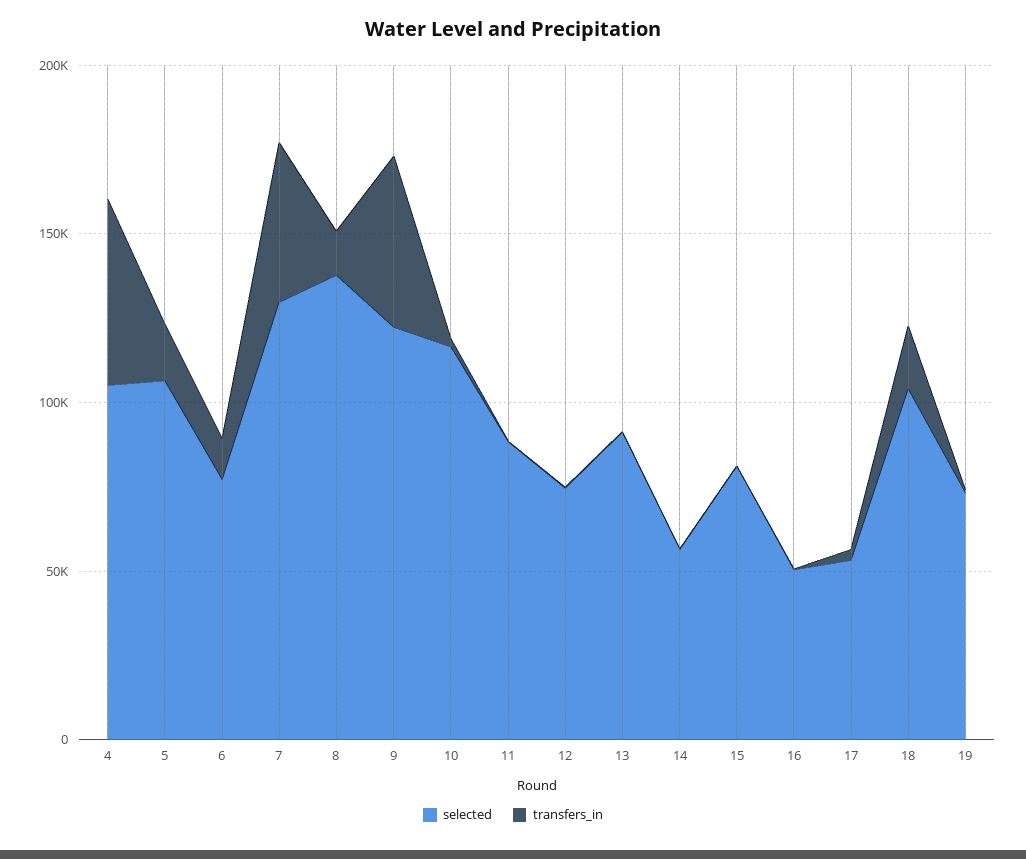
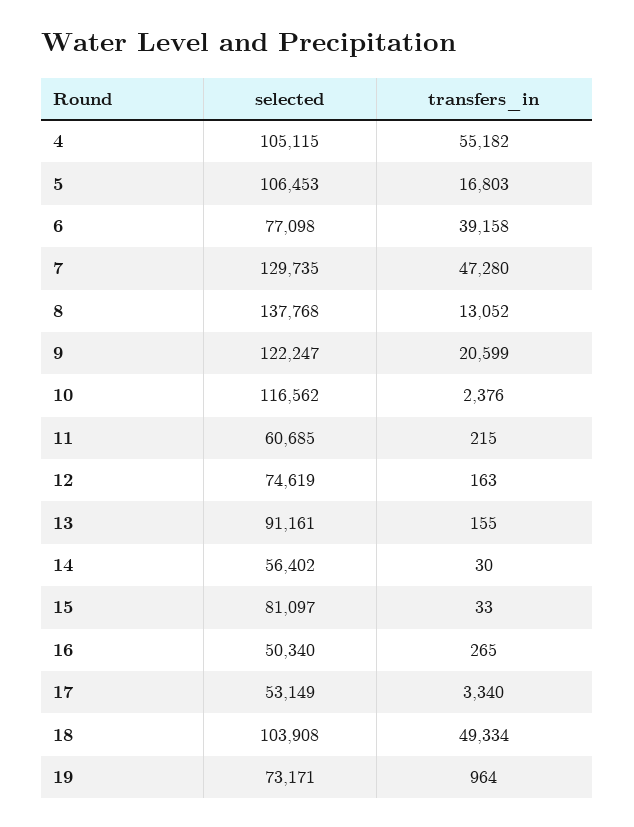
  {
    "selected": {
      "4": 105115,
      "5": 106453,
      "6": 77098,
      "7": 129735,
      "8": 137768,
      "9": 122247,
      "10": 116562,
-     "11": 90000,
+     "11": 60685,
      "12": 74619,
      "13": 91161,
      "14": 56402,
      "15": 81097,
      "16": 50340,
      "17": 53149,
      "18": 103908,
      "19": 73171
    },
    "transfers_in": {
      "4": 55182,
      "5": 16803,
-     "6": 10000,
+     "6": 39158,
      "7": 47280,
      "8": 13052,
-     "9": 50000,
+     "9": 20599,
      "10": 2376,
      "11": 215,
      "12": 163,
      "13": 155,
      "14": 30,
      "15": 33,
      "16": 265,
      "17": 3340,
-     "18": 20000,
+     "18": 49334,
      "19": 964
    }
  }

